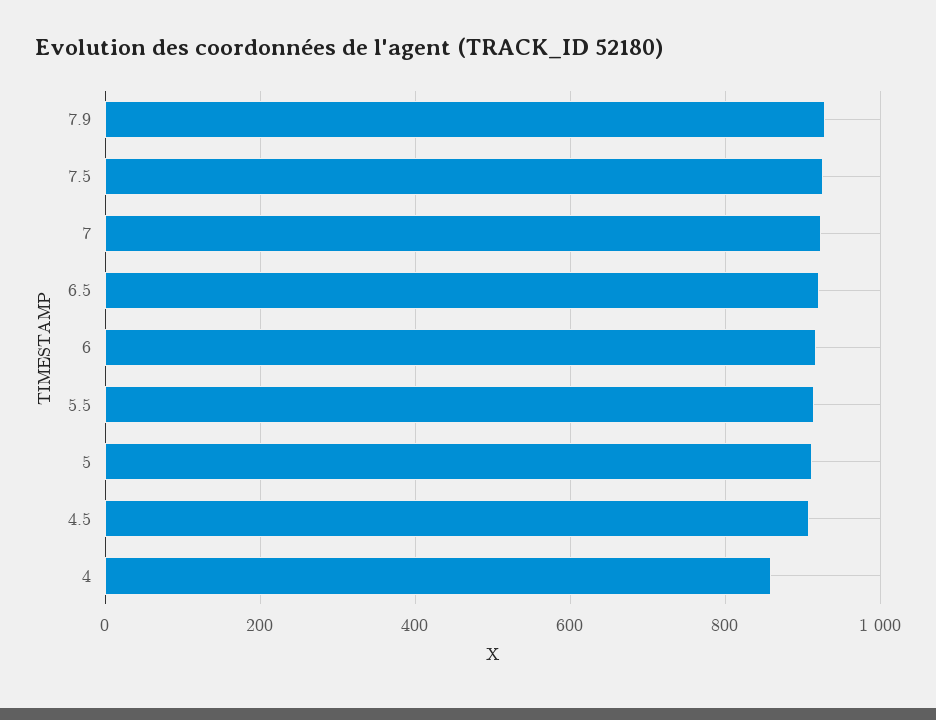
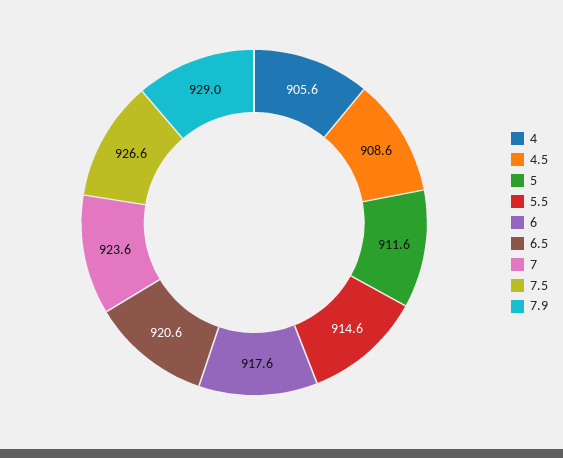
  {
    "7.9": 929,
    "7.5": 926.6,
    "7": 923.6,
    "6.5": 920.6,
    "6": 917.6,
    "5.5": 914.6,
    "5": 911.6,
    "4.5": 908.6,
-   "4": 860
+   "4": 905.6
  }

